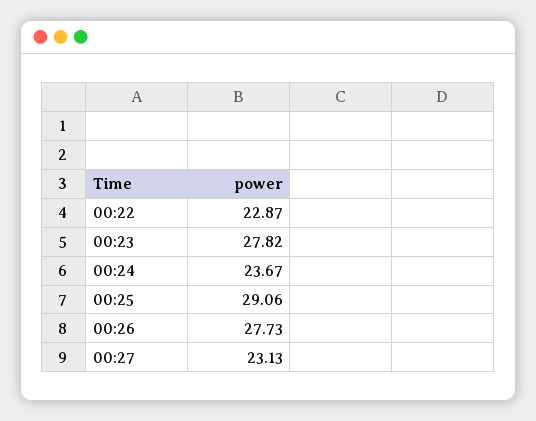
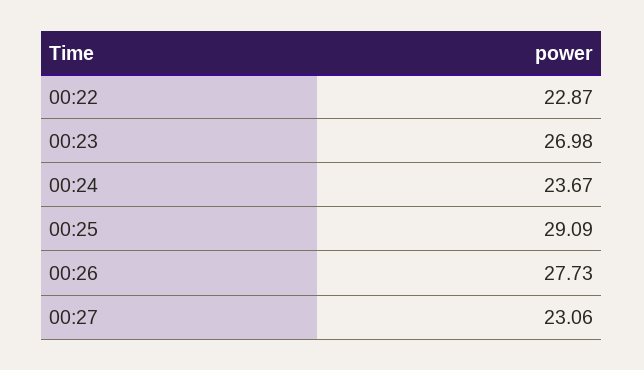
  {
    "00:22": 22.87,
-   "00:23": 27.82,
+   "00:23": 26.98,
    "00:24": 23.67,
-   "00:25": 29.06,
+   "00:25": 29.09,
    "00:26": 27.73,
-   "00:27": 23.13
+   "00:27": 23.06
  }

